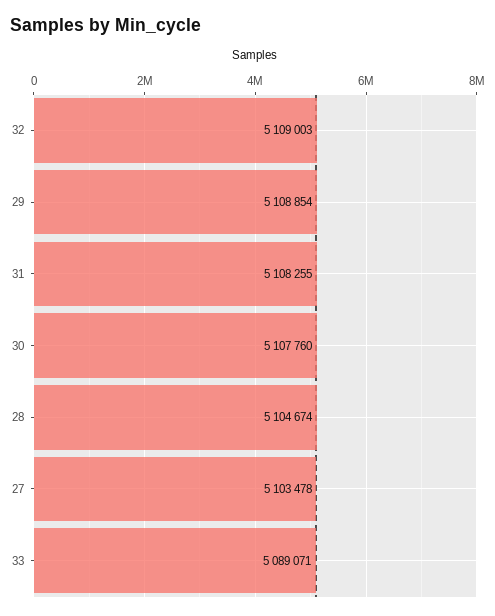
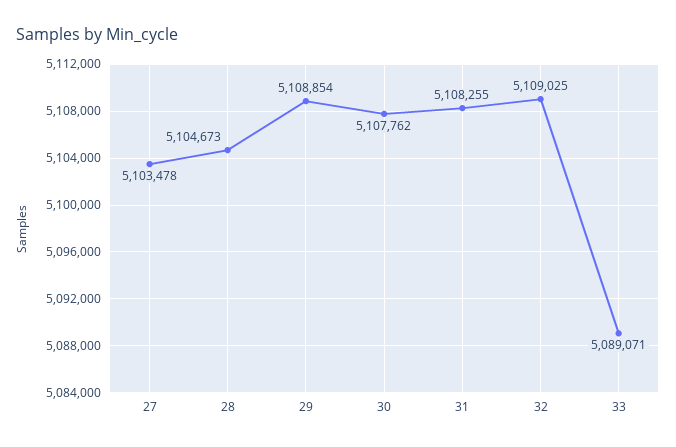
  {
-   "32": 5109003,
+   "32": 5109025,
    "29": 5108854,
    "31": 5108255,
-   "30": 5107760,
+   "30": 5107762,
-   "28": 5104674,
+   "28": 5104673,
    "27": 5103478,
    "33": 5089071
  }

